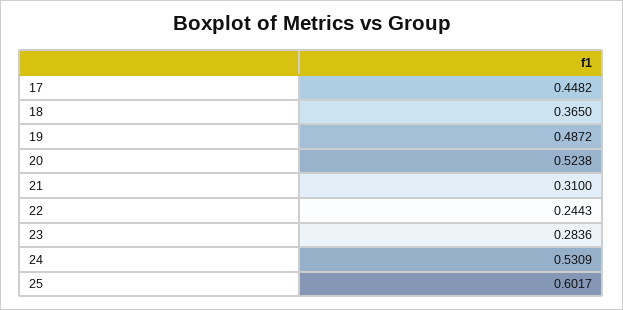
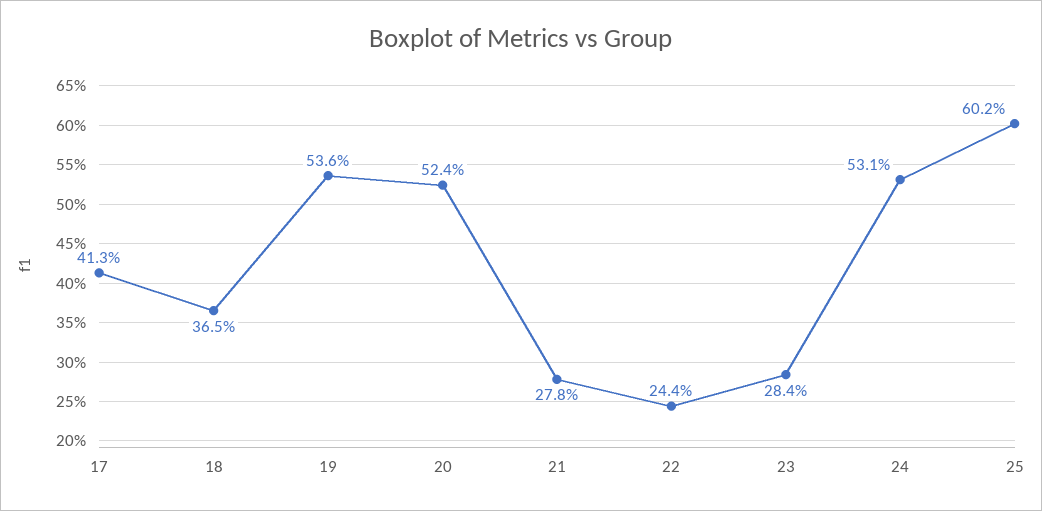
  {
-   "17": 0.4482,
+   "17": 0.413,
    "18": 0.365,
-   "19": 0.4872,
+   "19": 0.536,
    "20": 0.5238,
-   "21": 0.31,
+   "21": 0.278,
    "22": 0.2443,
    "23": 0.2836,
    "24": 0.5309,
    "25": 0.6017
  }

